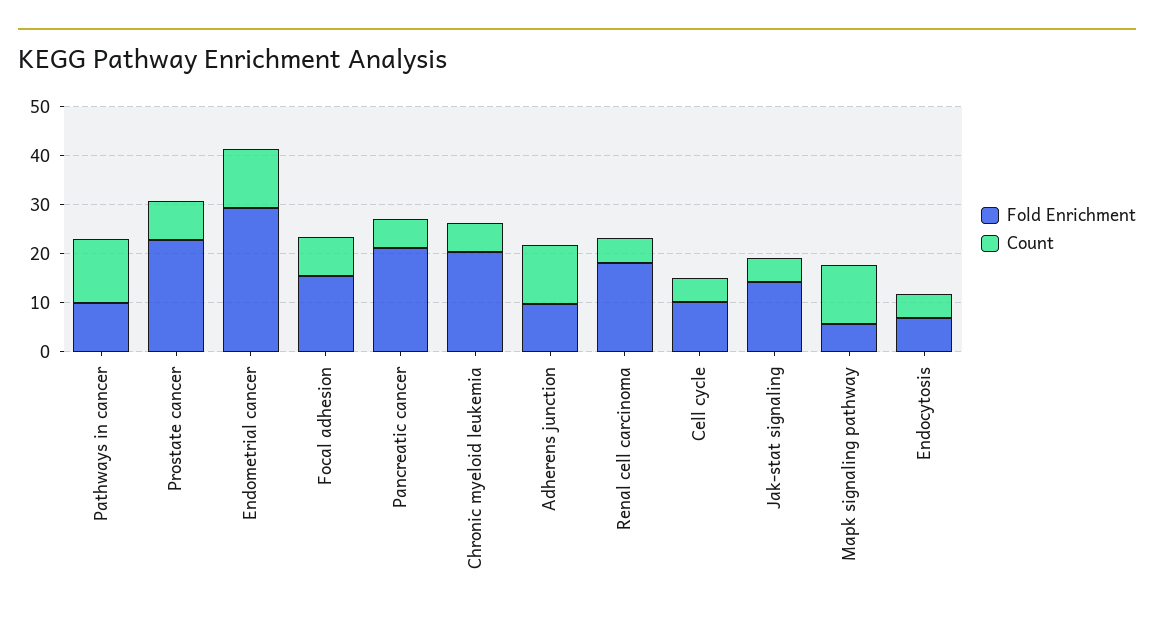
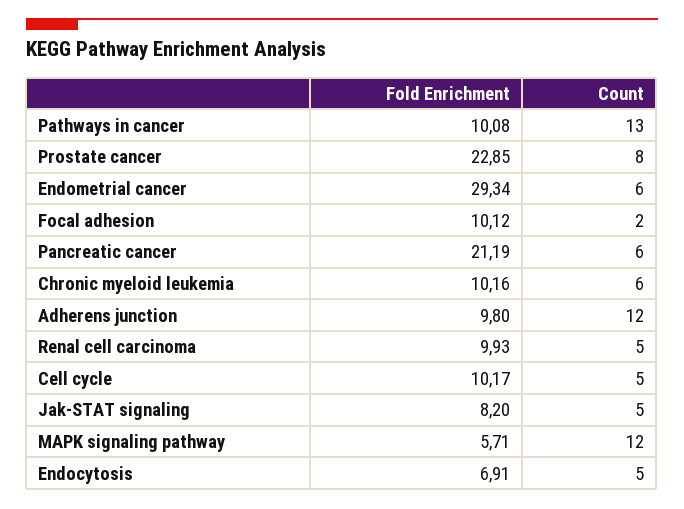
  {
    "Fold Enrichment": {
      "Pathways in cancer": 10.08,
      "Prostate cancer": 22.85,
      "Endometrial cancer": 29.34,
-     "Focal adhesion": 16,
+     "Focal adhesion": 10.12,
      "Pancreatic cancer": 21.19,
-     "Chronic myeloid leukemia": 20,
+     "Chronic myeloid leukemia": 10.16,
      "Adherens junction": 9.8,
-     "Renal cell carcinoma": 18,
+     "Renal cell carcinoma": 9.93,
      "Cell cycle": 10.17,
-     "Jak-stat signaling": 14,
+     "Jak-stat signaling": 8.2,
      "Mapk signaling pathway": 5.71,
      "Endocytosis": 6.91
    },
    "Count": {
      "Pathways in cancer": 13,
      "Prostate cancer": 8,
-     "Endometrial cancer": 12,
+     "Endometrial cancer": 6,
-     "Focal adhesion": 8,
+     "Focal adhesion": 2,
      "Pancreatic cancer": 6,
      "Chronic myeloid leukemia": 6,
      "Adherens junction": 12,
      "Renal cell carcinoma": 5,
      "Cell cycle": 5,
      "Jak-stat signaling": 5,
      "Mapk signaling pathway": 12,
      "Endocytosis": 5
    }
  }

